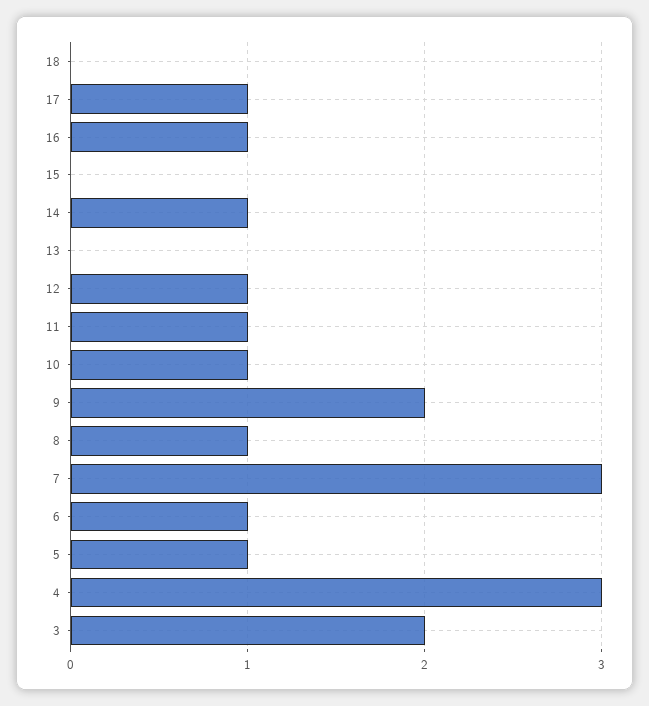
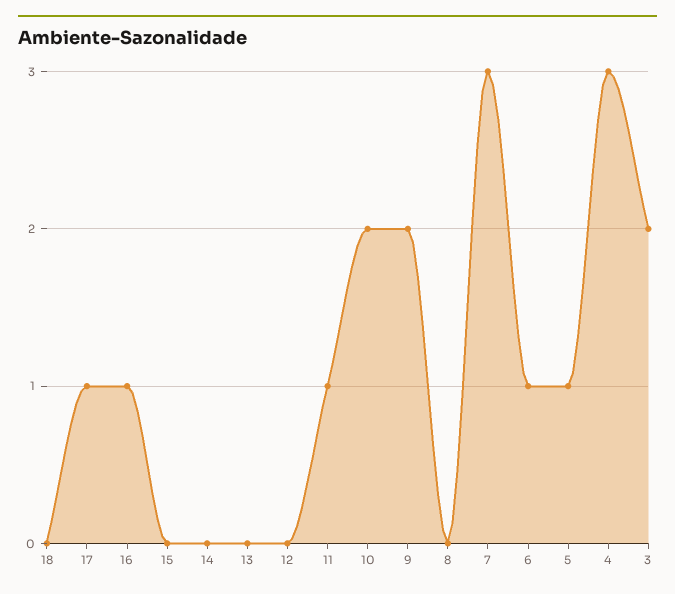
  {
    "18": 0,
    "17": 1,
    "16": 1,
    "15": 0,
-   "14": 1,
+   "14": 0,
    "13": 0,
-   "12": 1,
+   "12": 0,
    "11": 1,
-   "10": 1,
+   "10": 2,
    "9": 2,
-   "8": 1,
+   "8": 0,
    "7": 3,
    "6": 1,
    "5": 1,
    "4": 3,
    "3": 2
  }

